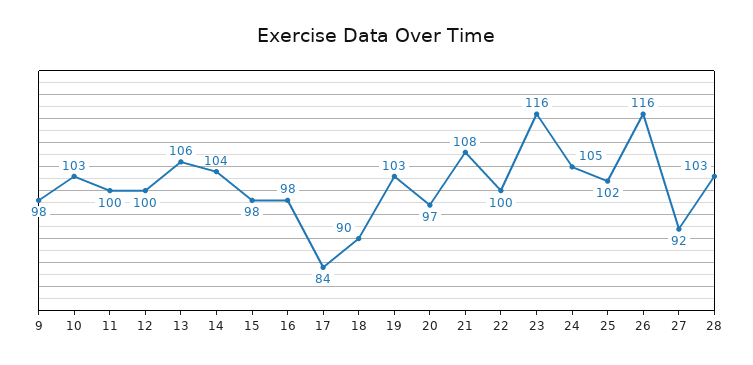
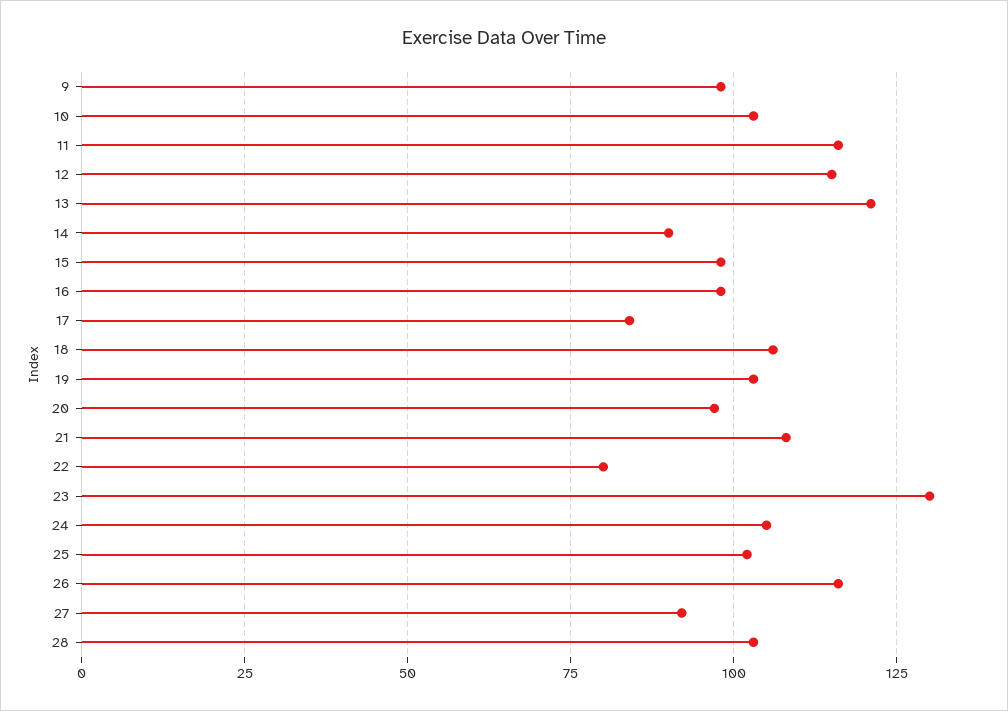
  {
    "9": 98,
    "10": 103,
-   "11": 100,
+   "11": 115,
-   "12": 100,
+   "12": 115,
-   "13": 106,
+   "13": 120,
-   "14": 104,
+   "14": 90,
    "15": 98,
    "16": 98,
    "17": 84,
-   "18": 90,
+   "18": 105,
    "19": 103,
    "20": 97,
    "21": 108,
-   "22": 100,
+   "22": 80,
-   "23": 116,
+   "23": 130,
    "24": 105,
    "25": 102,
    "26": 116,
    "27": 92,
    "28": 103
  }

